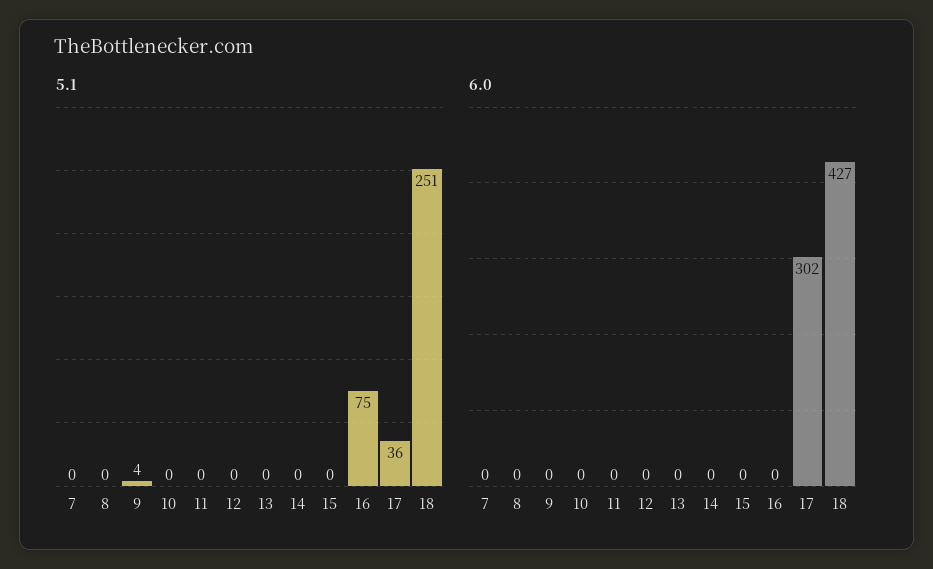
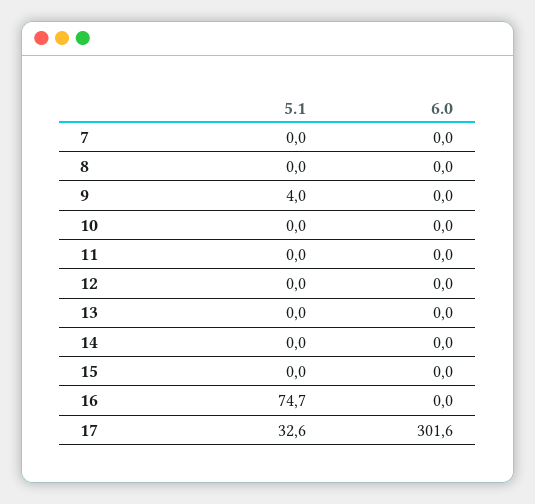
  {
    "5.1": {
      "7": 0,
      "8": 0,
      "9": 4,
      "10": 0,
      "11": 0,
      "12": 0,
      "13": 0,
      "14": 0,
      "15": 0,
      "16": 74.7,
-     "17": 36,
+     "17": 32.6
-     "18": 251
    },
    "6.0": {
      "7": 0,
      "8": 0,
      "9": 0,
      "10": 0,
      "11": 0,
      "12": 0,
      "13": 0,
      "14": 0,
      "15": 0,
      "16": 0,
-     "17": 301.6,
+     "17": 301.6
-     "18": 427
    }
  }

